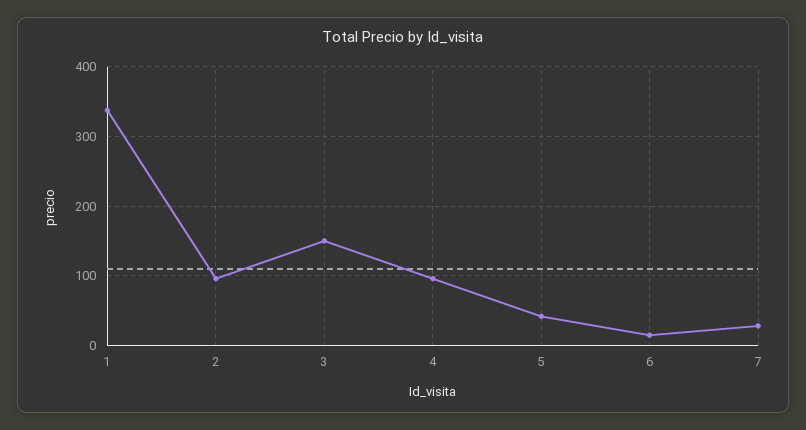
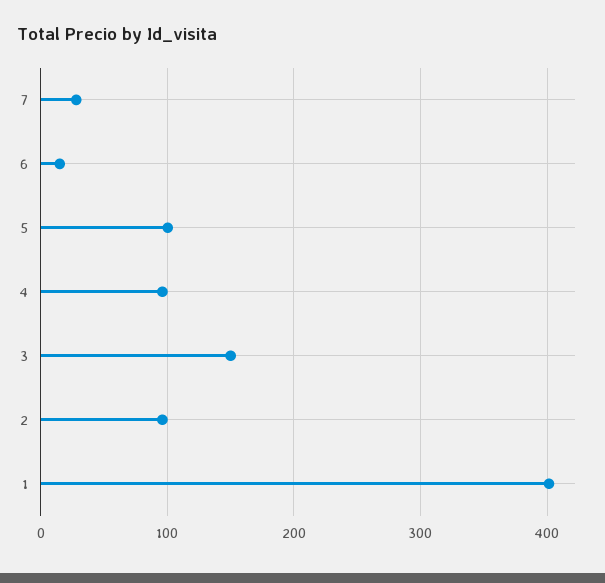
  {
-   "1": 340,
+   "1": 400,
    "2": 100,
    "3": 150,
    "4": 100,
-   "5": 40,
+   "5": 100,
    "6": 20,
    "7": 30
  }

